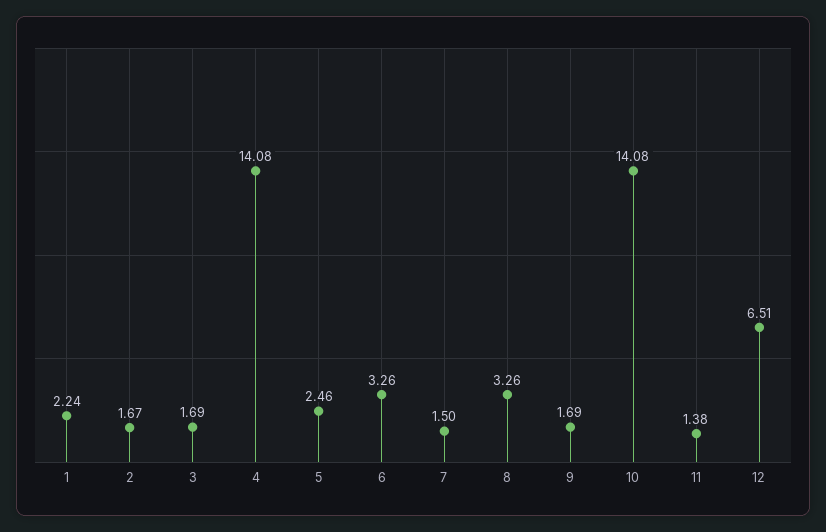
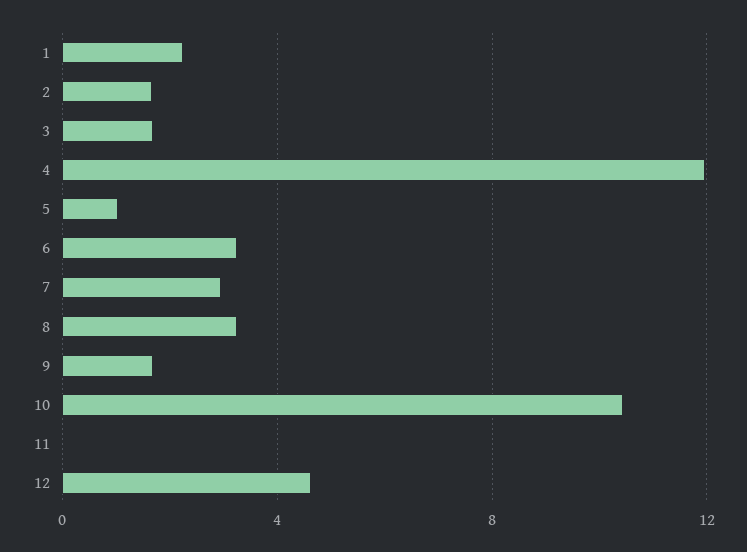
  {
    "1": 2.24,
    "2": 1.67,
    "3": 1.69,
-   "4": 14.08,
+   "4": 12,
-   "5": 2.46,
+   "5": 1,
    "6": 3.26,
-   "7": 1.5,
+   "7": 3,
    "8": 3.26,
    "9": 1.69,
-   "10": 14.08,
+   "10": 10.5,
-   "11": 1.38,
+   "11": 0,
-   "12": 6.51
+   "12": 4.5
  }

